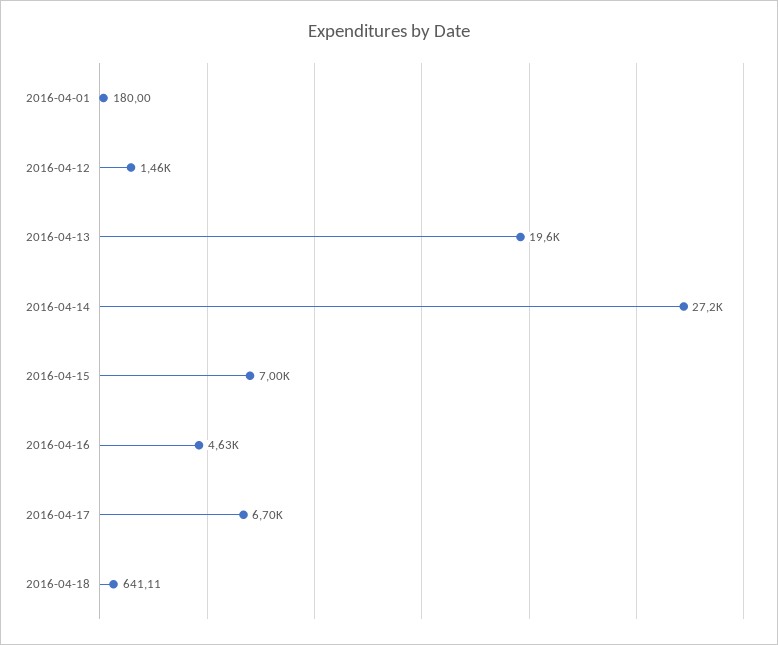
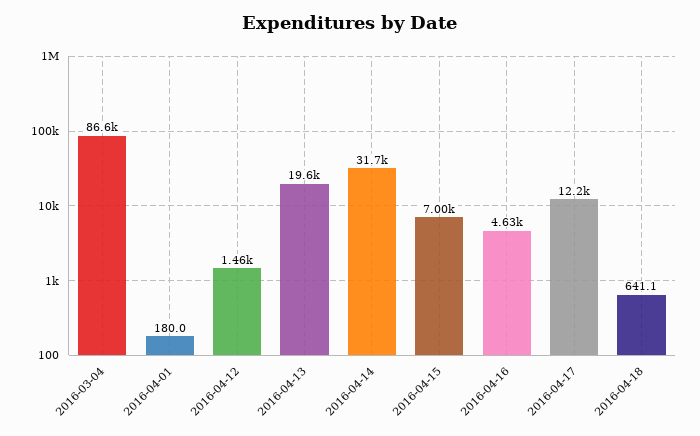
  {
    "2016-04-01": 180,
    "2016-04-12": 1460,
    "2016-04-13": 19600,
-   "2016-04-14": 27200,
+   "2016-04-14": 31700,
    "2016-04-15": 7000,
    "2016-04-16": 4630,
-   "2016-04-17": 6700,
+   "2016-04-17": 12200,
-   "2016-04-18": 641.11
+   "2016-04-18": 641.11,
+   "2016-03-04": 86600
  }

